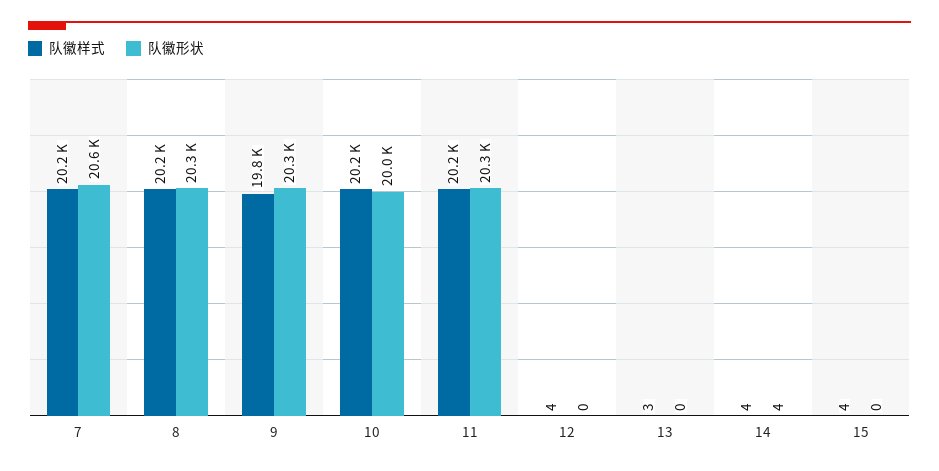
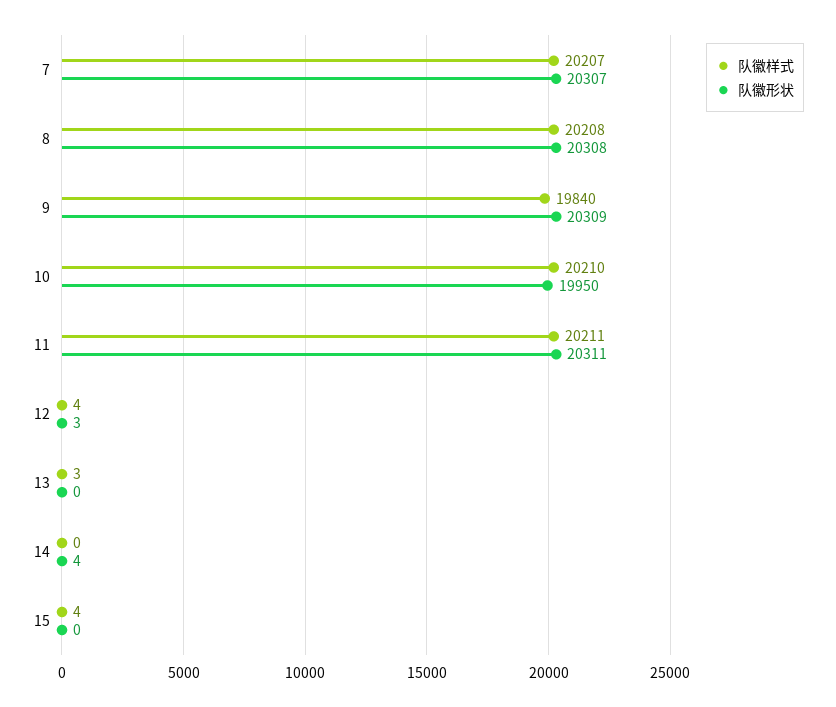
  {
    "队徽样式": {
      "7": 20207,
      "8": 20208,
      "9": 19840,
      "10": 20210,
      "11": 20211,
      "12": 4,
      "13": 3,
-     "14": 4,
+     "14": 0,
      "15": 4
    },
    "队徽形状": {
-     "7": 20600,
+     "7": 20307,
      "8": 20308,
      "9": 20309,
      "10": 19950,
      "11": 20311,
-     "12": 0,
+     "12": 3,
      "13": 0,
      "14": 4,
      "15": 0
    }
  }

